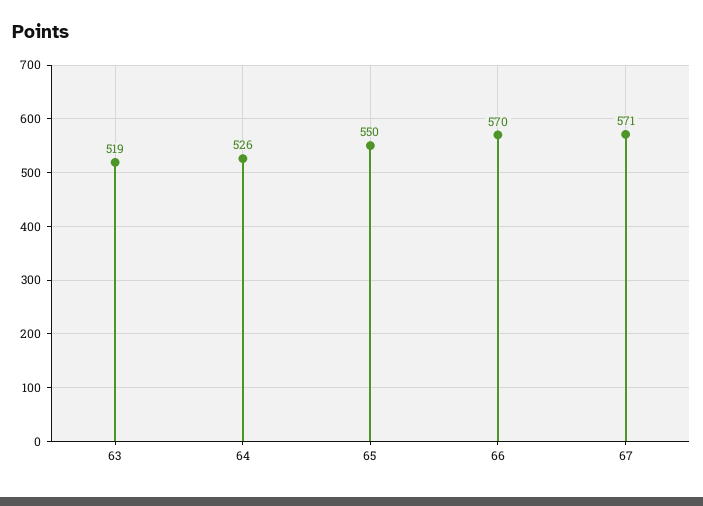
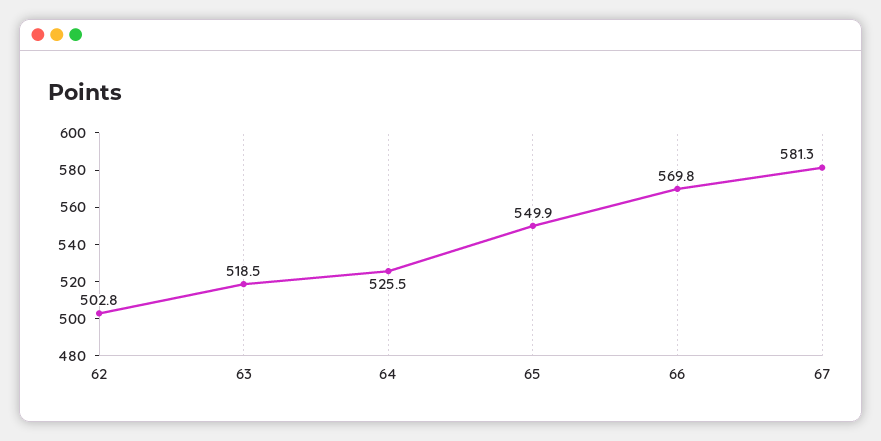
  {
    "63": 518.5,
    "64": 525.5,
    "65": 549.9,
    "66": 569.8,
-   "67": 571
+   "67": 581.3,
+   "62": 502.8
  }

